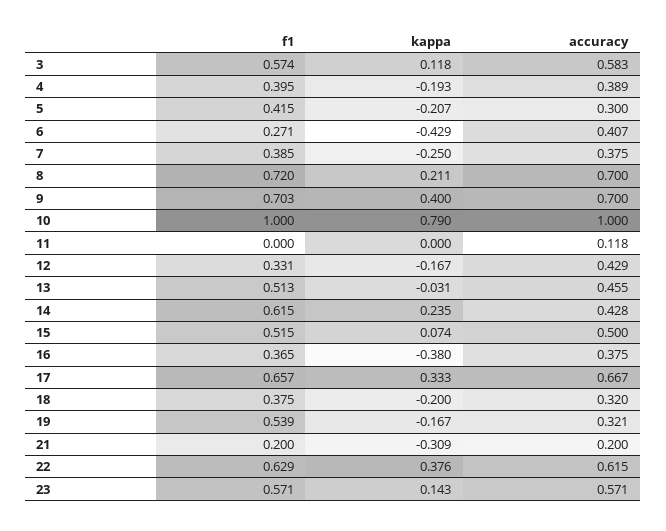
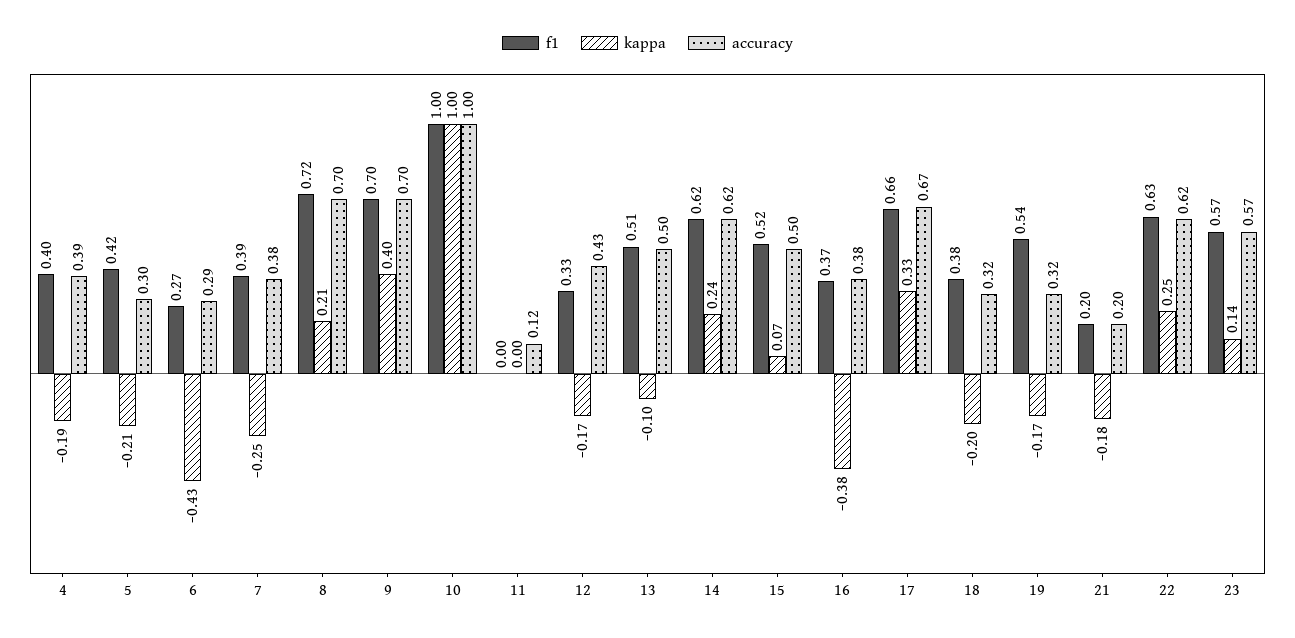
  {
    "f1": {
-     "3": 0.574,
      "4": 0.395,
      "5": 0.415,
      "6": 0.271,
      "7": 0.385,
      "8": 0.72,
      "9": 0.703,
      "10": 1,
      "11": 0,
      "12": 0.331,
      "13": 0.513,
      "14": 0.615,
      "15": 0.515,
      "16": 0.365,
      "17": 0.657,
      "18": 0.375,
      "19": 0.539,
      "21": 0.2,
      "22": 0.629,
      "23": 0.571
    },
    "kappa": {
-     "3": 0.118,
      "4": -0.193,
      "5": -0.207,
      "6": -0.429,
      "7": -0.25,
      "8": 0.211,
      "9": 0.4,
-     "10": 0.79,
+     "10": 1,
      "11": 0,
      "12": -0.167,
-     "13": -0.031,
+     "13": -0.1,
      "14": 0.235,
      "15": 0.074,
      "16": -0.38,
      "17": 0.333,
      "18": -0.2,
      "19": -0.167,
-     "21": -0.309,
+     "21": -0.18,
-     "22": 0.376,
+     "22": 0.25,
      "23": 0.143
    },
    "accuracy": {
-     "3": 0.583,
      "4": 0.389,
      "5": 0.3,
-     "6": 0.407,
+     "6": 0.29,
      "7": 0.375,
      "8": 0.7,
      "9": 0.7,
      "10": 1,
      "11": 0.118,
      "12": 0.429,
-     "13": 0.455,
+     "13": 0.5,
-     "14": 0.428,
+     "14": 0.62,
      "15": 0.5,
      "16": 0.375,
      "17": 0.667,
      "18": 0.32,
      "19": 0.321,
      "21": 0.2,
      "22": 0.615,
      "23": 0.571
    }
  }

